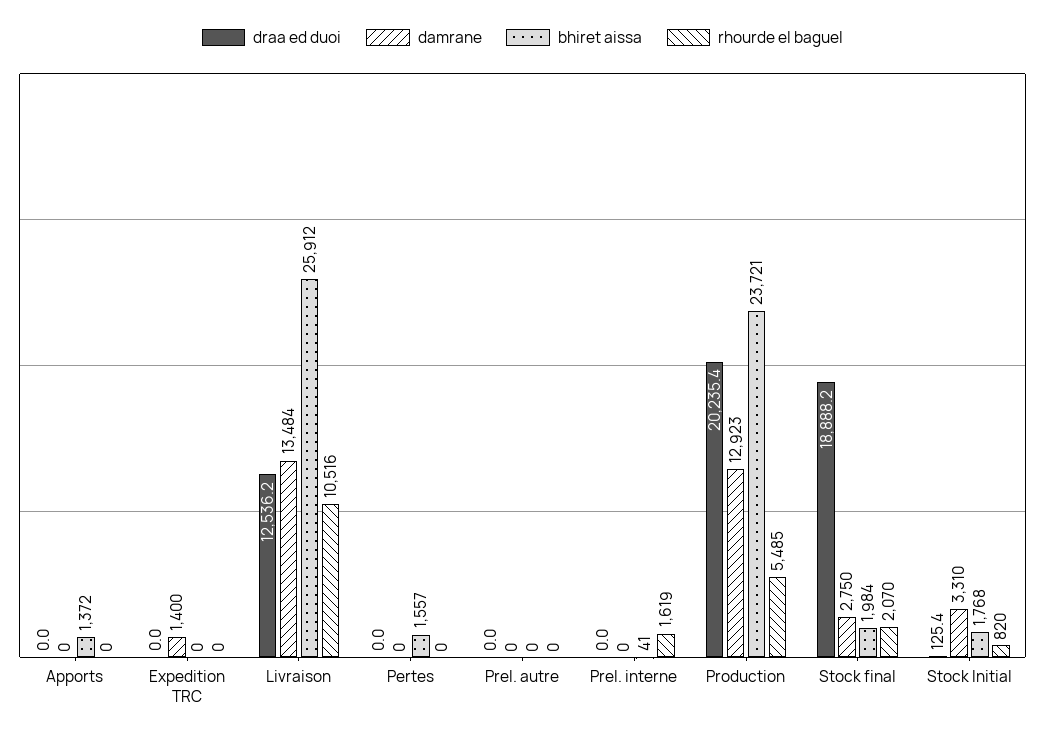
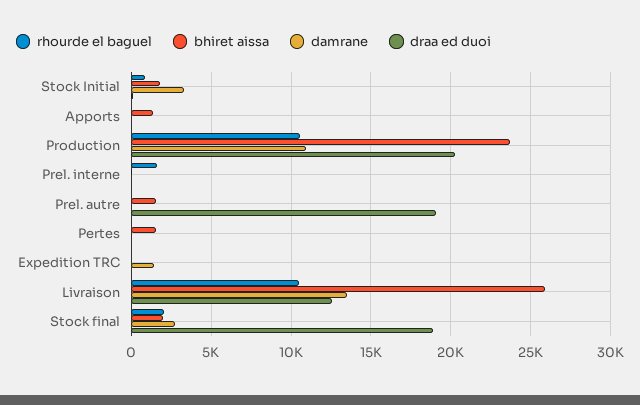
  {
    "draa ed duoi": {
      "Apports": 0,
      "Expedition TRC": 0,
      "Livraison": 12536.2,
      "Pertes": 0,
-     "Prel. autre": 0,
+     "Prel. autre": 19000,
      "Prel. interne": 0,
      "Production": 20235.4,
      "Stock final": 18888.2,
      "Stock Initial": 125.4
    },
    "damrane": {
      "Apports": 0,
      "Expedition TRC": 1400,
      "Livraison": 13484,
      "Pertes": 0,
      "Prel. autre": 0,
      "Prel. interne": 0,
-     "Production": 12923,
+     "Production": 11000,
      "Stock final": 2750,
      "Stock Initial": 3310
    },
    "bhiret aissa": {
      "Apports": 1372,
      "Expedition TRC": 0,
      "Livraison": 25912,
      "Pertes": 1557,
-     "Prel. autre": 0,
+     "Prel. autre": 1500,
      "Prel. interne": 41,
      "Production": 23721,
      "Stock final": 1984,
      "Stock Initial": 1768
    },
    "rhourde el baguel": {
      "Apports": 0,
      "Expedition TRC": 0,
      "Livraison": 10516,
      "Pertes": 0,
      "Prel. autre": 0,
      "Prel. interne": 1619,
-     "Production": 5485,
+     "Production": 10500,
      "Stock final": 2070,
      "Stock Initial": 820
    }
  }

